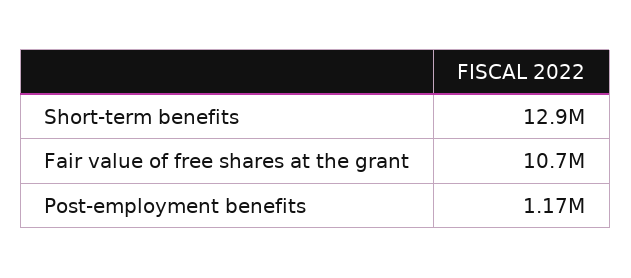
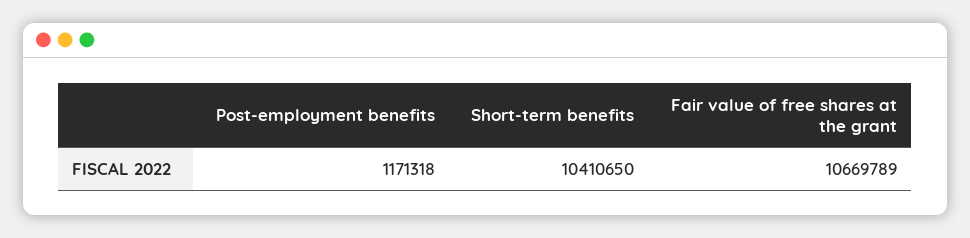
  {
-   "Short-term benefits": 12900000,
+   "Short-term benefits": 10410650,
    "Fair value of free shares at the grant": 10669789,
    "Post-employment benefits": 1171318
  }

